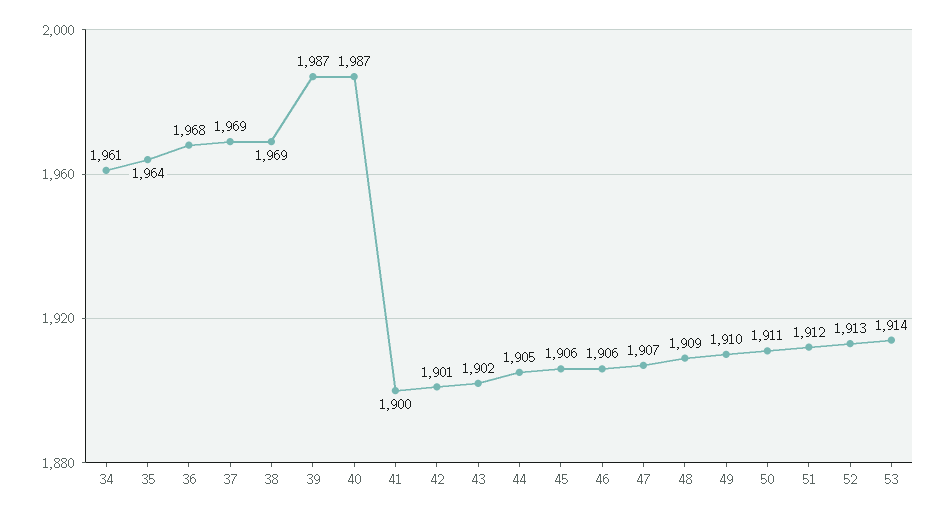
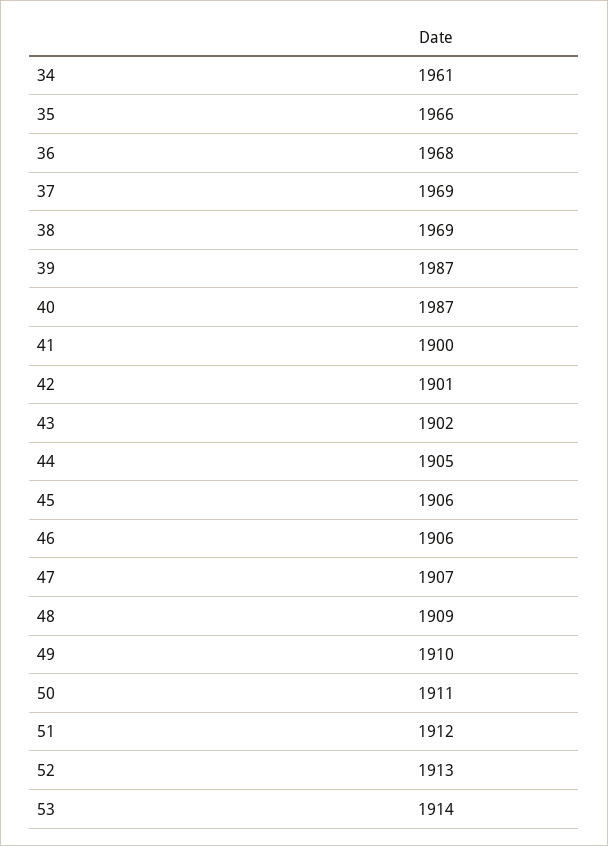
  {
    "34": 1961,
-   "35": 1964,
+   "35": 1966,
    "36": 1968,
    "37": 1969,
    "38": 1969,
    "39": 1987,
    "40": 1987,
    "41": 1900,
    "42": 1901,
    "43": 1902,
    "44": 1905,
    "45": 1906,
    "46": 1906,
    "47": 1907,
    "48": 1909,
    "49": 1910,
    "50": 1911,
    "51": 1912,
    "52": 1913,
    "53": 1914
  }

